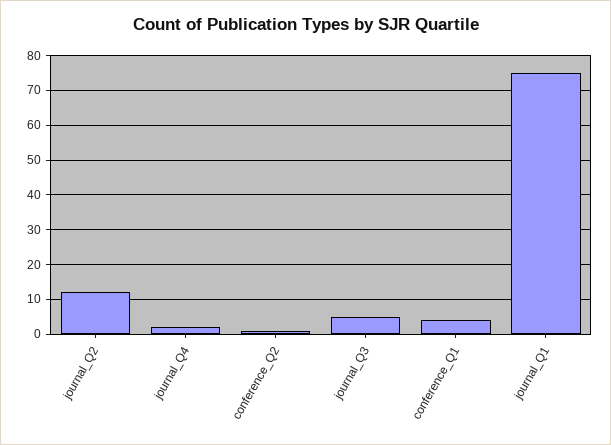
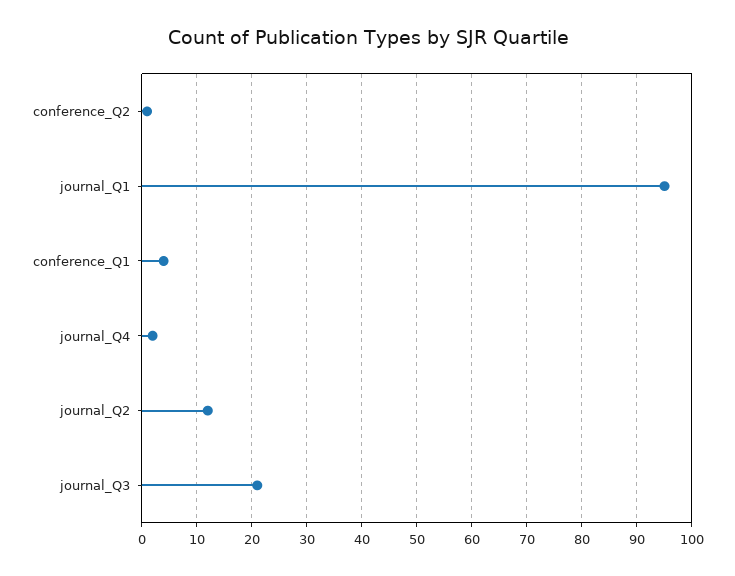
  {
    "journal_Q2": 10,
    "journal_Q4": 0,
    "conference_Q2": 0,
-   "journal_Q3": 5,
+   "journal_Q3": 20,
    "conference_Q1": 5,
-   "journal_Q1": 75
+   "journal_Q1": 95
  }

